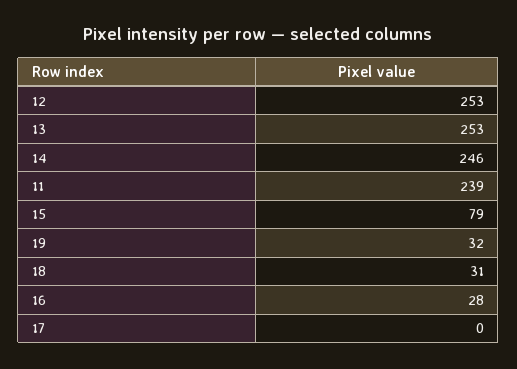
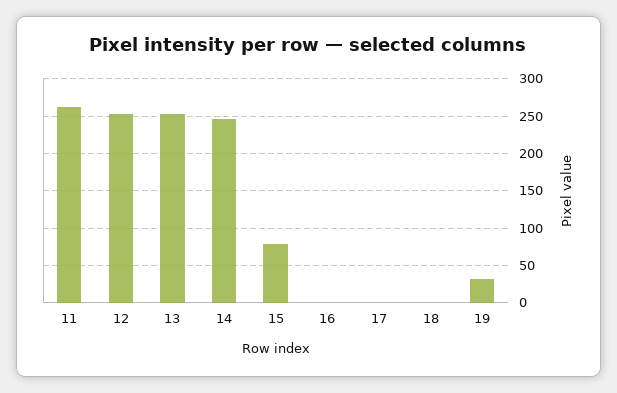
  {
    "12": 253,
    "13": 253,
    "14": 246,
-   "11": 239,
+   "11": 260,
    "15": 79,
    "19": 32,
-   "18": 31,
+   "18": 0,
-   "16": 28,
+   "16": 0,
    "17": 0
  }

